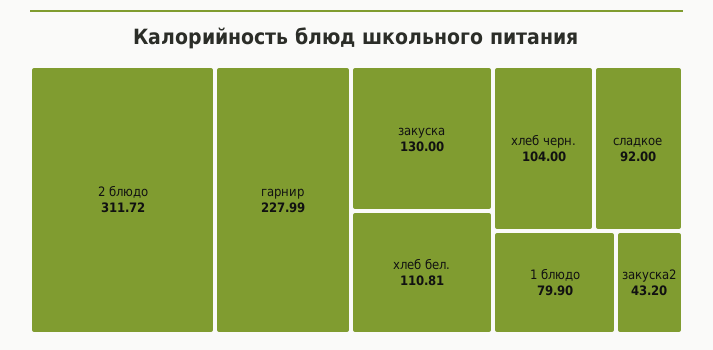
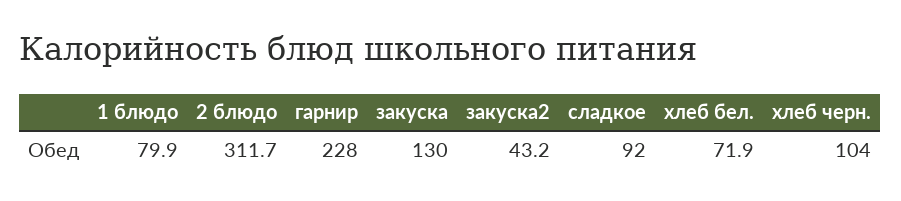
  {
    "2 блюдо": 311.72,
    "гарнир": 227.99,
    "закуска": 130,
-   "хлеб бел.": 110.81,
+   "хлеб бел.": 71.9,
    "хлеб черн.": 104,
    "сладкое": 92,
    "1 блюдо": 79.9,
    "закуска2": 43.2
  }

